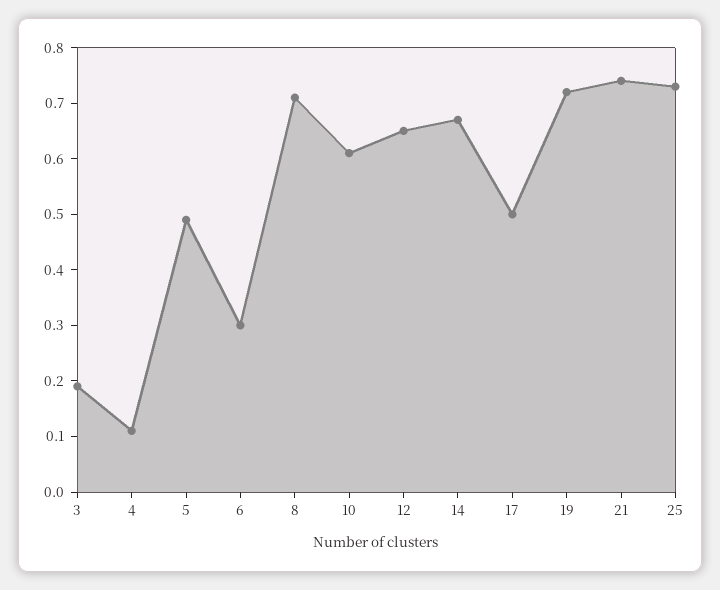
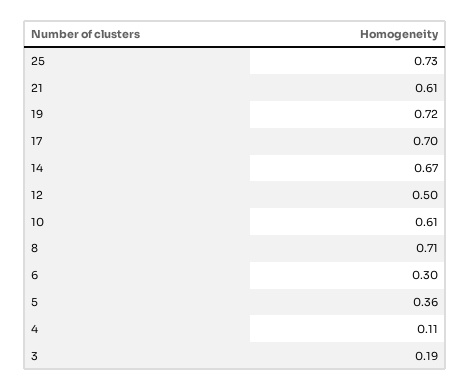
  {
    "3": 0.19,
    "4": 0.11,
-   "5": 0.5,
+   "5": 0.36,
    "6": 0.3,
    "8": 0.71,
    "10": 0.61,
-   "12": 0.65,
+   "12": 0.5,
    "14": 0.67,
-   "17": 0.5,
+   "17": 0.7,
    "19": 0.72,
-   "21": 0.75,
+   "21": 0.61,
    "25": 0.73
  }

